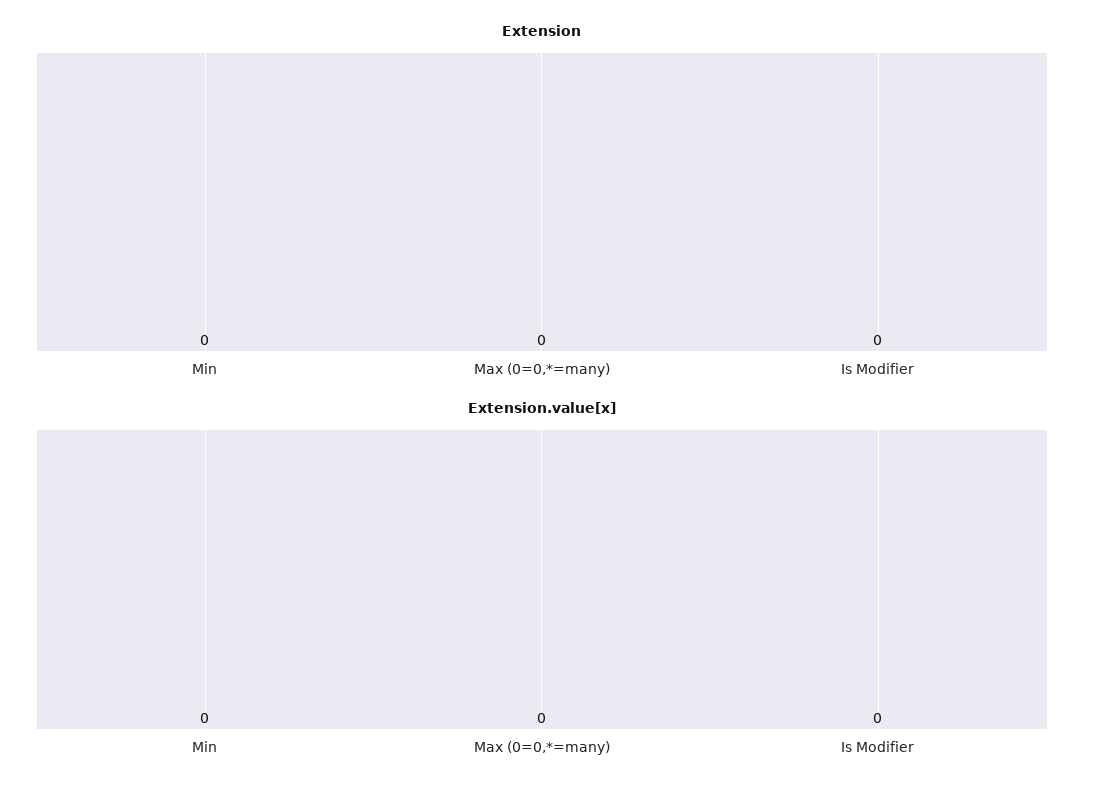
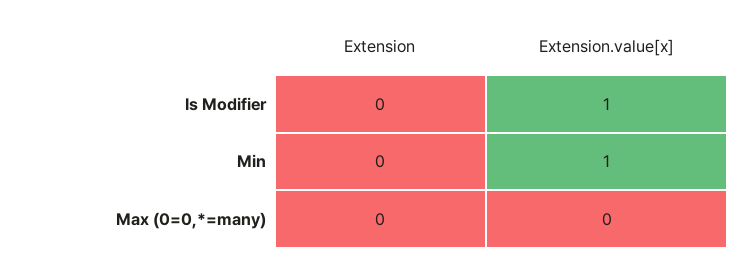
  {
    "Extension": {
      "Min": 0,
      "Max (0=0,*=many)": 0,
      "Is Modifier": 0
    },
    "Extension.value[x]": {
-     "Min": 0,
+     "Min": 1,
      "Max (0=0,*=many)": 0,
-     "Is Modifier": 0
+     "Is Modifier": 1
    }
  }

